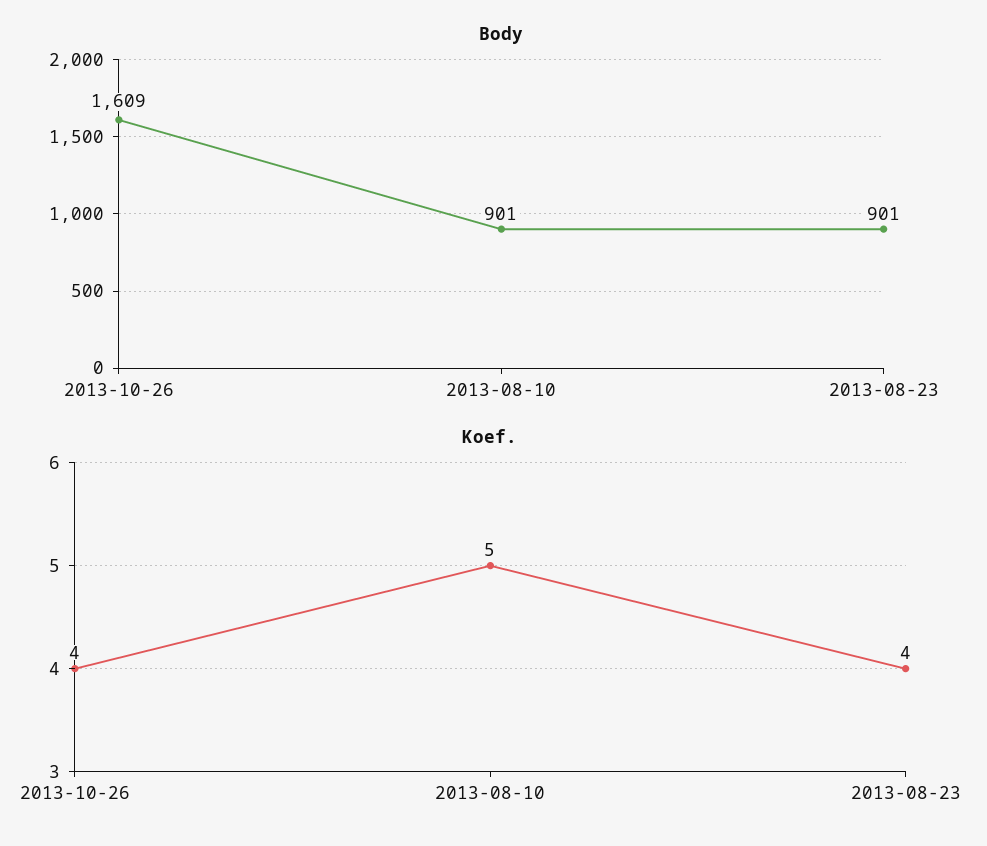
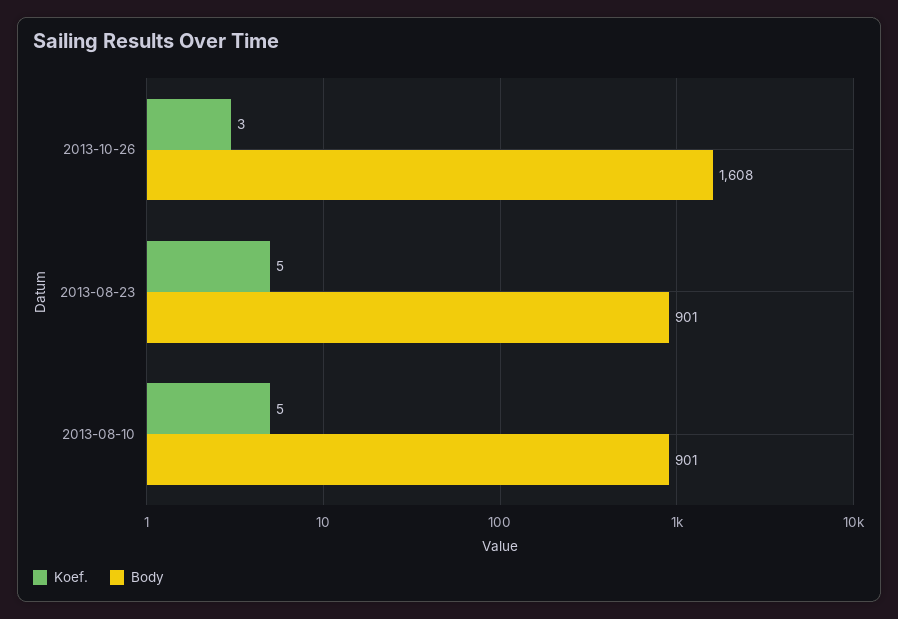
  {
    "Body": {
-     "2013-10-26": 1609,
+     "2013-10-26": 1608,
      "2013-08-10": 901,
      "2013-08-23": 901
    },
    "Koef.": {
-     "2013-10-26": 4,
+     "2013-10-26": 3,
      "2013-08-10": 5,
-     "2013-08-23": 4
+     "2013-08-23": 5
    }
  }

